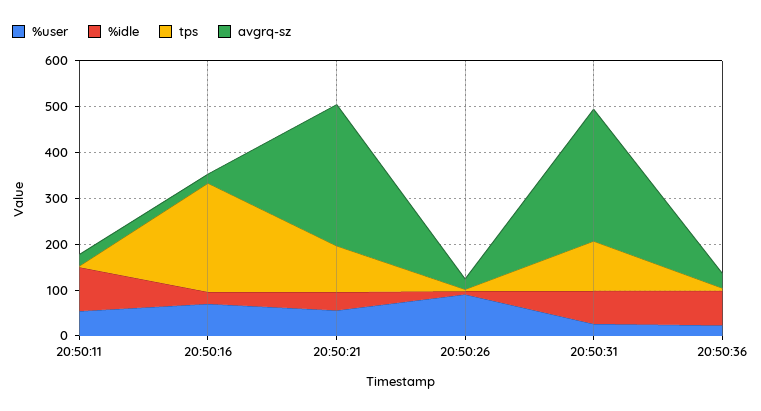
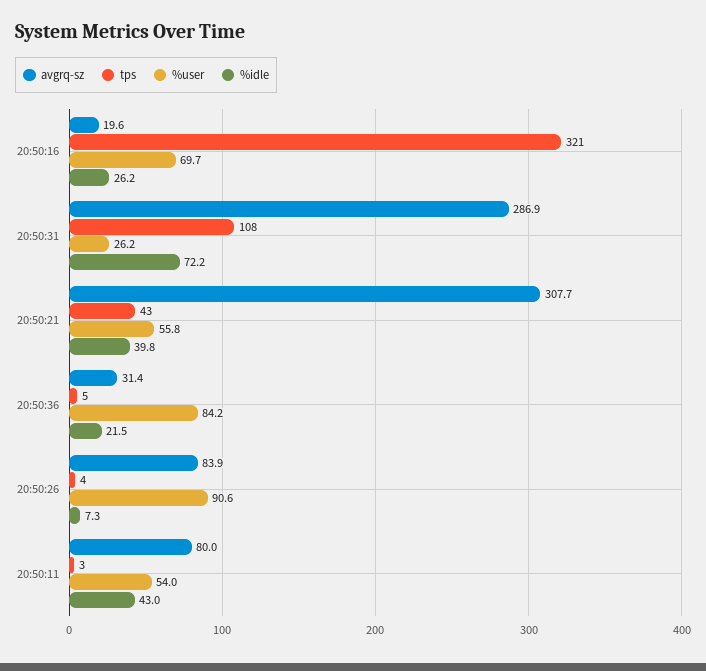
  {
    "%user": {
      "20:50:11": 54,
      "20:50:16": 69.7,
      "20:50:21": 55.8,
      "20:50:26": 90.6,
      "20:50:31": 26.2,
-     "20:50:36": 20
+     "20:50:36": 84.2
    },
    "%idle": {
-     "20:50:11": 100,
+     "20:50:11": 43,
      "20:50:16": 26.2,
      "20:50:21": 39.8,
      "20:50:26": 7.3,
      "20:50:31": 72.2,
-     "20:50:36": 80
+     "20:50:36": 21.5
    },
    "tps": {
      "20:50:11": 3,
-     "20:50:16": 240,
+     "20:50:16": 321,
-     "20:50:21": 100,
+     "20:50:21": 43,
      "20:50:26": 4,
      "20:50:31": 108,
      "20:50:36": 5
    },
    "avgrq-sz": {
-     "20:50:11": 20,
+     "20:50:11": 80,
      "20:50:16": 19.6,
      "20:50:21": 307.7,
-     "20:50:26": 20,
+     "20:50:26": 83.9,
      "20:50:31": 286.9,
      "20:50:36": 31.4
    }
  }

